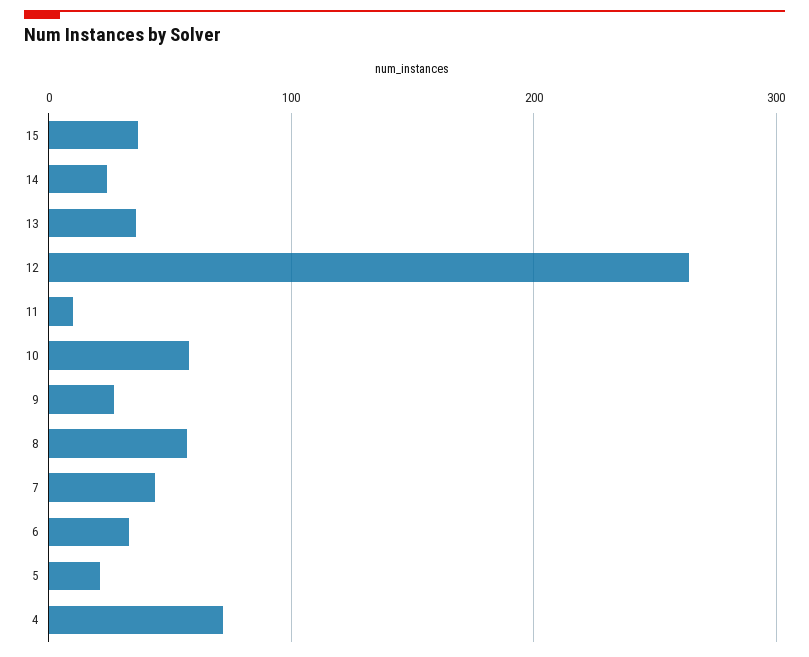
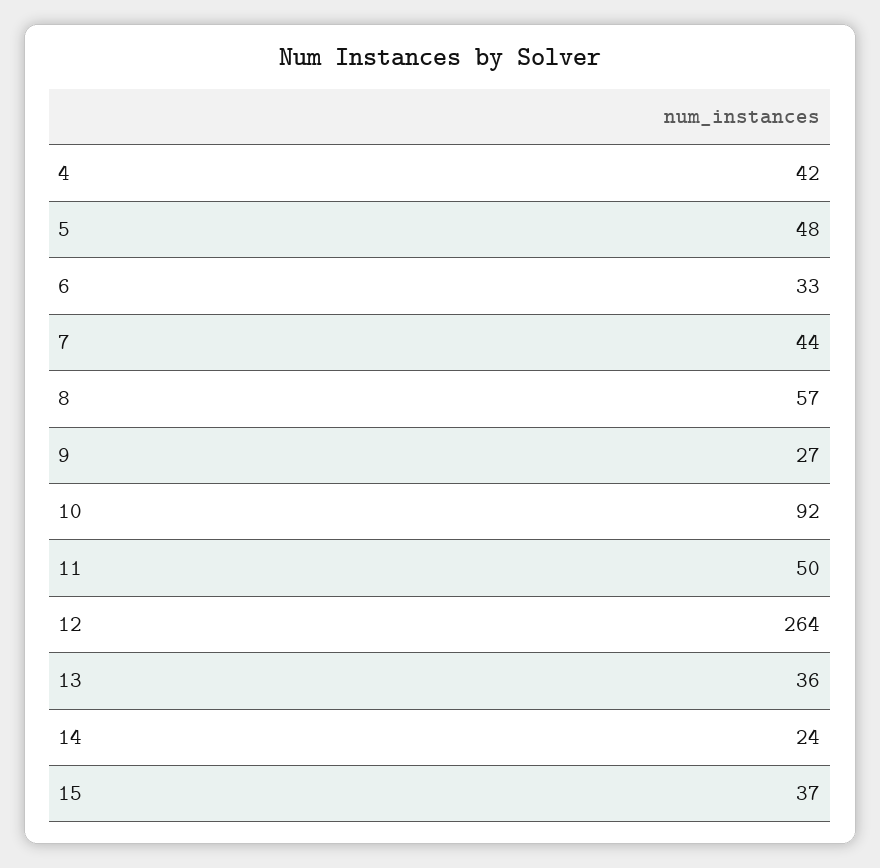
  {
    "15": 37,
    "14": 24,
    "13": 36,
    "12": 264,
-   "11": 10,
+   "11": 50,
-   "10": 60,
+   "10": 92,
    "9": 27,
    "8": 57,
    "7": 44,
    "6": 33,
-   "5": 20,
+   "5": 48,
-   "4": 70
+   "4": 42
  }

